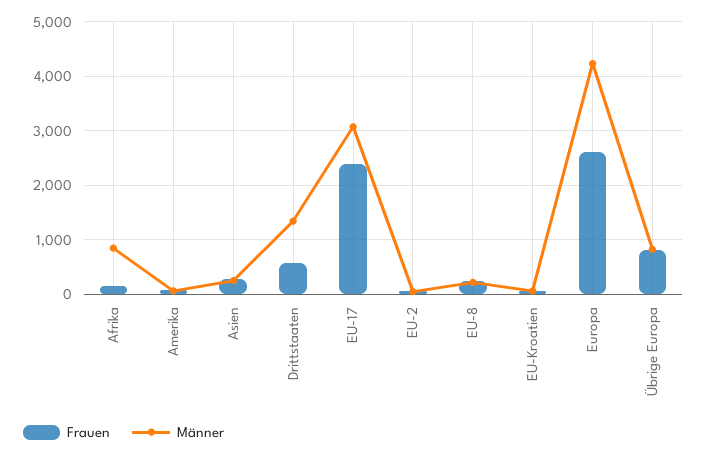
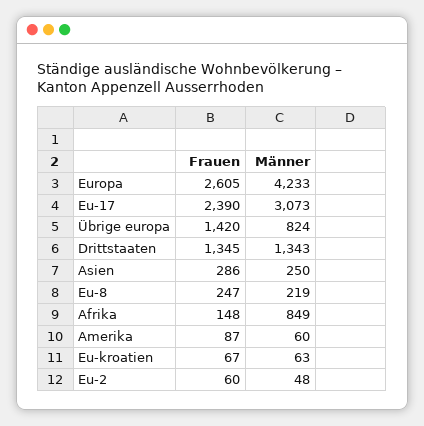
  {
    "Frauen": {
      "Afrika": 148,
      "Amerika": 87,
      "Asien": 286,
-     "Drittstaaten": 600,
+     "Drittstaaten": 1345,
      "EU-17": 2390,
      "EU-2": 60,
      "EU-8": 247,
      "EU-Kroatien": 67,
      "Europa": 2605,
-     "Übrige Europa": 800
+     "Übrige Europa": 1420
    },
    "Männer": {
      "Afrika": 849,
      "Amerika": 60,
      "Asien": 250,
      "Drittstaaten": 1343,
      "EU-17": 3073,
      "EU-2": 48,
      "EU-8": 219,
      "EU-Kroatien": 63,
      "Europa": 4233,
      "Übrige Europa": 824
    }
  }

